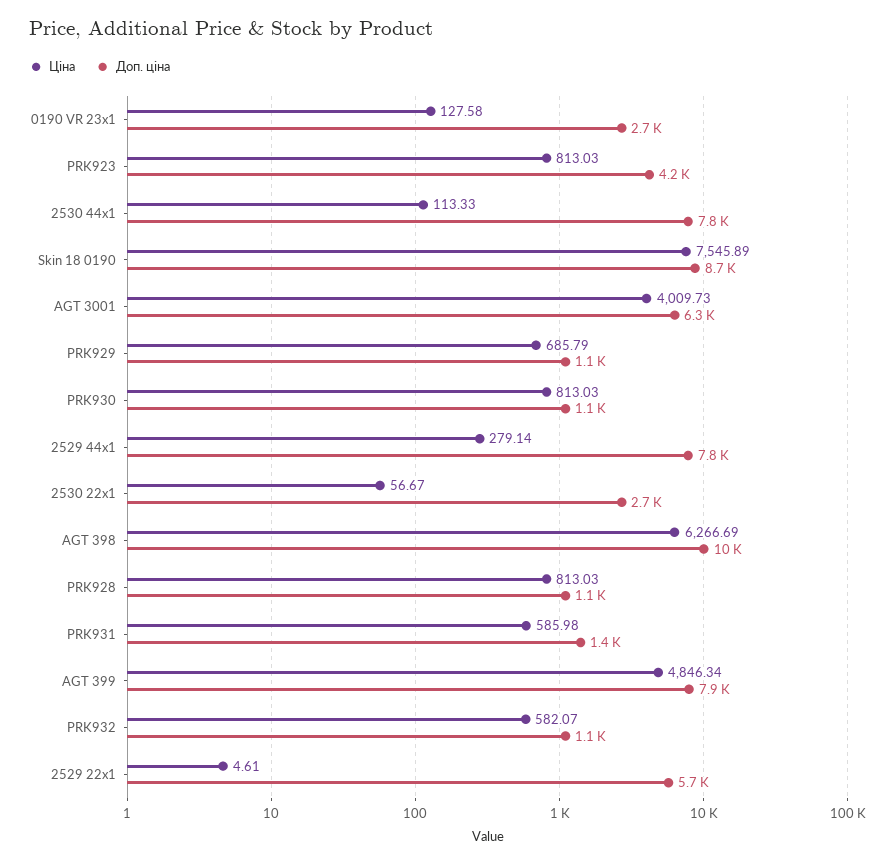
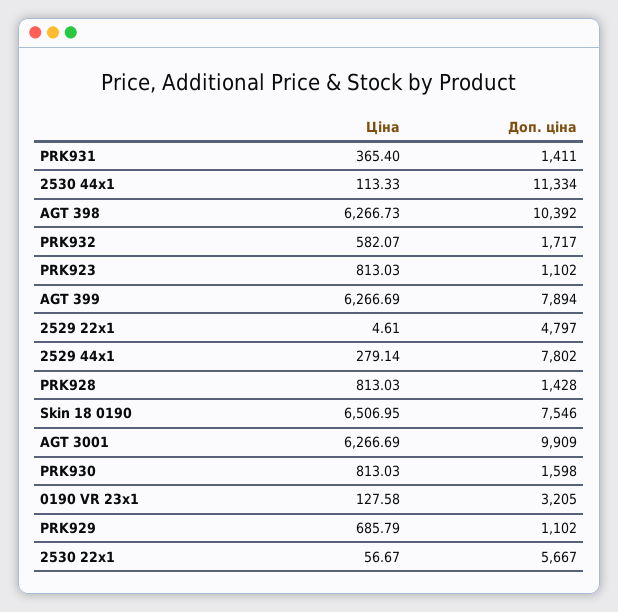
  {
    "Ціна": {
      "0190 VR 23x1": 127.58,
      "PRK923": 813.03,
      "2530 44x1": 113.33,
-     "Skin 18 0190": 7545.89,
+     "Skin 18 0190": 6506.95,
-     "AGT 3001": 4009.73,
+     "AGT 3001": 6266.69,
      "PRK929": 685.79,
      "PRK930": 813.03,
      "2529 44x1": 279.14,
      "2530 22x1": 56.67,
-     "AGT 398": 6266.69,
+     "AGT 398": 6266.73,
      "PRK928": 813.03,
-     "PRK931": 585.98,
+     "PRK931": 365.4,
-     "AGT 399": 4846.34,
+     "AGT 399": 6266.69,
      "PRK932": 582.07,
      "2529 22x1": 4.61
    },
    "Доп. ціна": {
-     "0190 VR 23x1": 2700,
+     "0190 VR 23x1": 3205,
-     "PRK923": 4200,
+     "PRK923": 1102,
-     "2530 44x1": 7800,
+     "2530 44x1": 11334,
-     "Skin 18 0190": 8700,
+     "Skin 18 0190": 7546,
-     "AGT 3001": 6300,
+     "AGT 3001": 9909,
      "PRK929": 1102,
-     "PRK930": 1100,
+     "PRK930": 1598,
      "2529 44x1": 7802,
-     "2530 22x1": 2700,
+     "2530 22x1": 5667,
      "AGT 398": 10392,
-     "PRK928": 1100,
+     "PRK928": 1428,
      "PRK931": 1411,
      "AGT 399": 7894,
-     "PRK932": 1100,
+     "PRK932": 1717,
-     "2529 22x1": 5700
+     "2529 22x1": 4797
    }
  }

